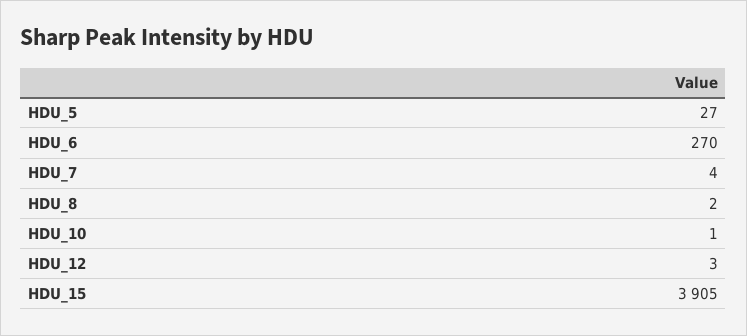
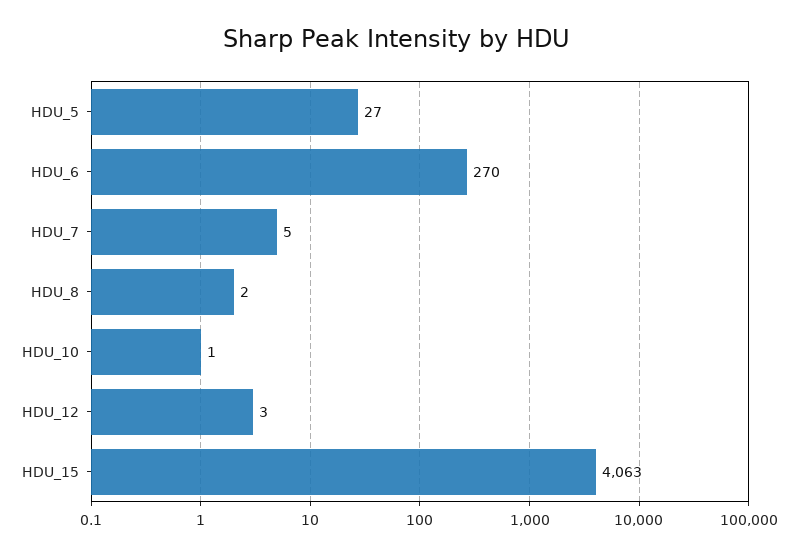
  {
    "HDU_5": 27,
    "HDU_6": 270,
-   "HDU_7": 4,
+   "HDU_7": 5,
    "HDU_8": 2,
    "HDU_10": 1,
    "HDU_12": 3,
-   "HDU_15": 3905
+   "HDU_15": 4063
  }

